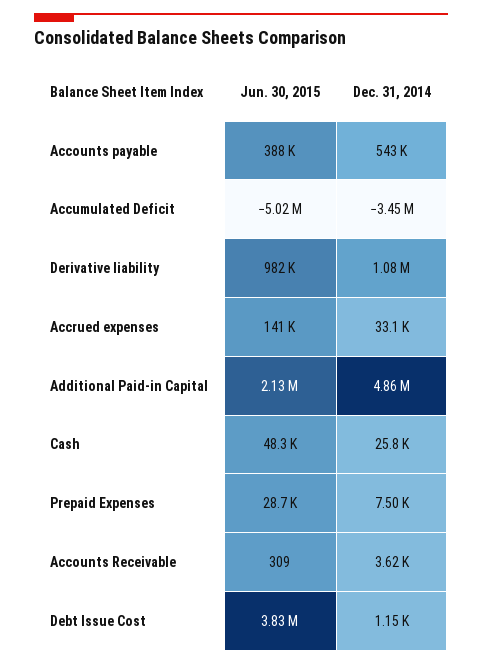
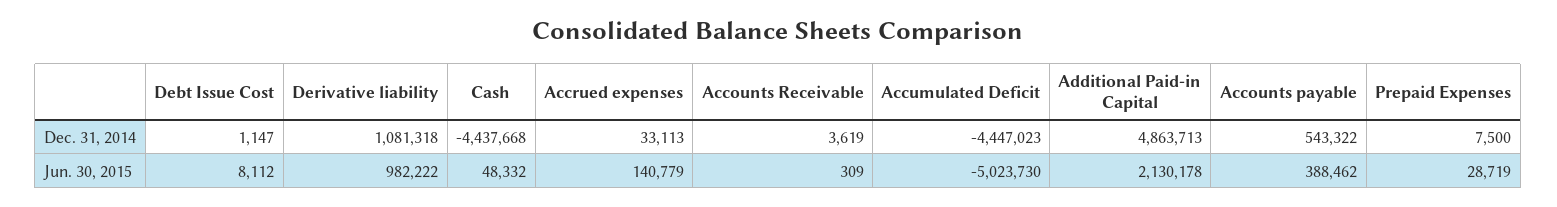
  {
    "Jun. 30, 2015": {
      "Accounts payable": 388462,
      "Accumulated Deficit": -5023730,
      "Derivative liability": 982222,
      "Accrued expenses": 140779,
      "Additional Paid-in Capital": 2130178,
      "Cash": 48332,
      "Prepaid Expenses": 28719,
      "Accounts Receivable": 309,
-     "Debt Issue Cost": 3830000
+     "Debt Issue Cost": 8112
    },
    "Dec. 31, 2014": {
      "Accounts payable": 543322,
-     "Accumulated Deficit": -3450000,
+     "Accumulated Deficit": -4447023,
      "Derivative liability": 1081318,
      "Accrued expenses": 33113,
      "Additional Paid-in Capital": 4863713,
-     "Cash": 25800,
+     "Cash": -4437668,
      "Prepaid Expenses": 7500,
      "Accounts Receivable": 3619,
      "Debt Issue Cost": 1147
    }
  }

